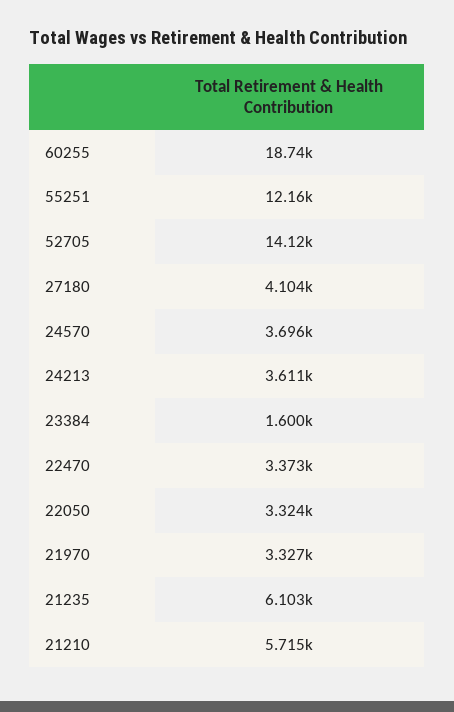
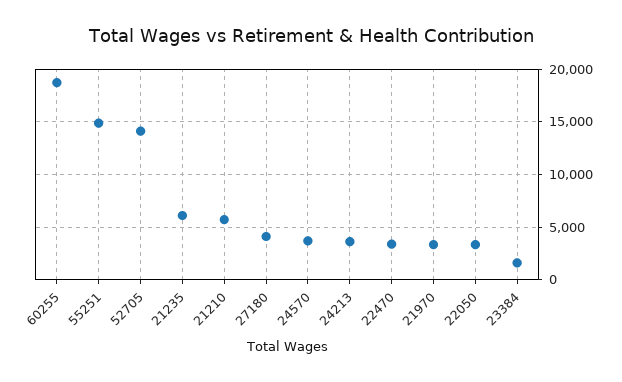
  {
    "60255": 18740,
-   "55251": 12160,
+   "55251": 15000,
    "52705": 14120,
    "27180": 4104,
    "24570": 3696,
    "24213": 3611,
    "23384": 1600,
    "22470": 3373,
    "22050": 3324,
    "21970": 3327,
    "21235": 6103,
    "21210": 5715
  }

